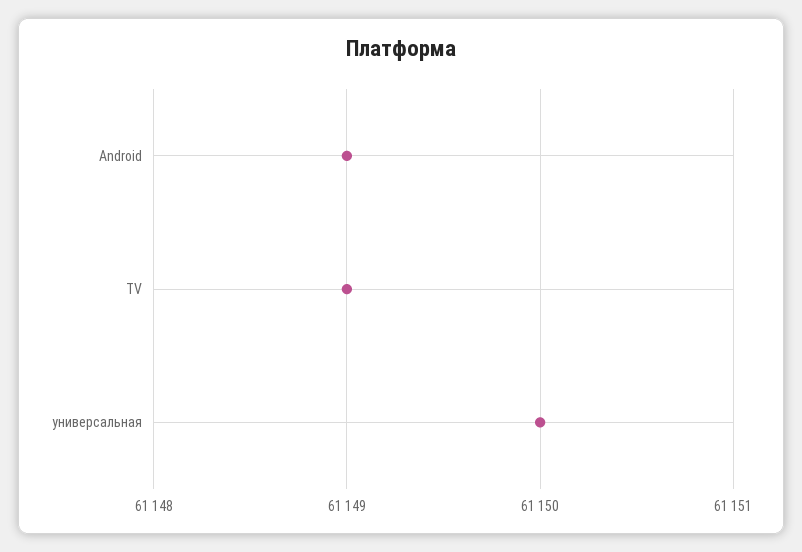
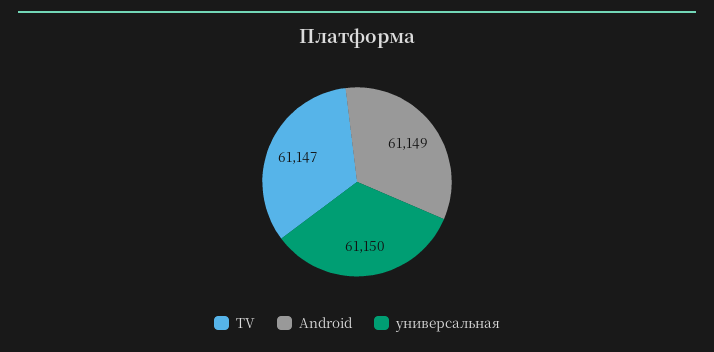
  {
    "Android": 61149,
-   "TV": 61149,
+   "TV": 61147,
    "универсальная": 61150
  }

